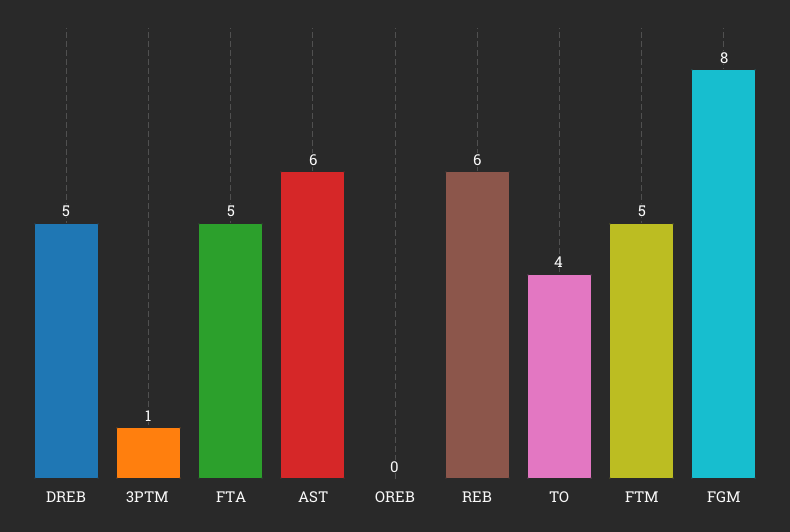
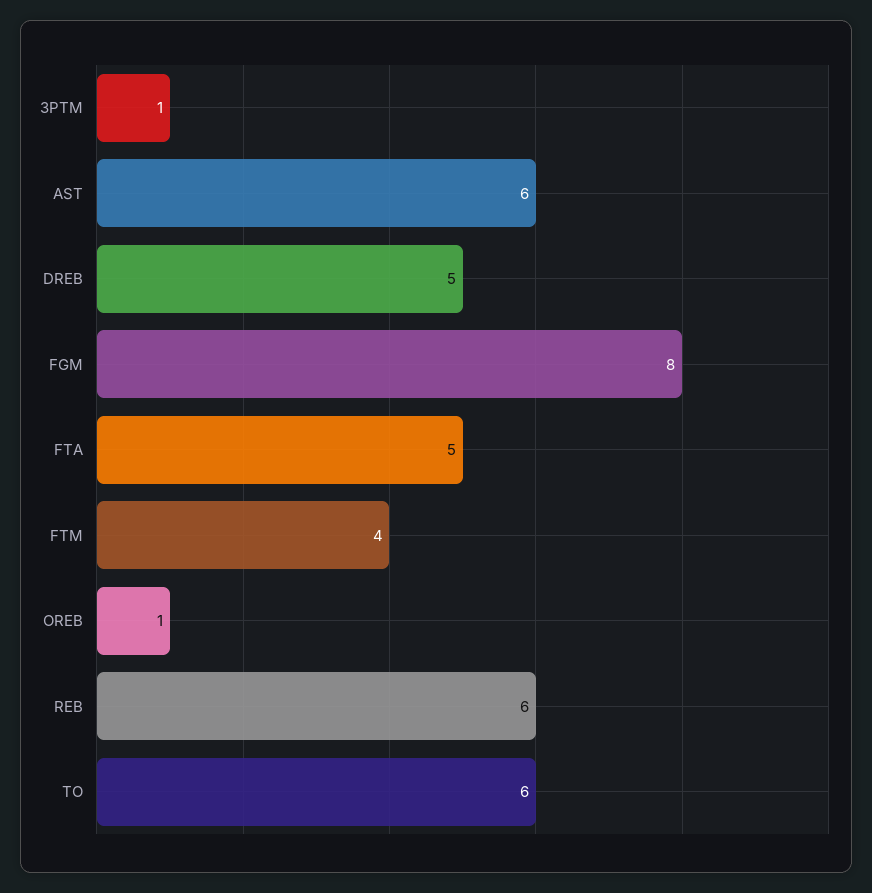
  {
    "DREB": 5,
    "3PTM": 1,
    "FTA": 5,
    "AST": 6,
-   "OREB": 0,
+   "OREB": 1,
    "REB": 6,
-   "TO": 4,
+   "TO": 6,
-   "FTM": 5,
+   "FTM": 4,
    "FGM": 8
  }

